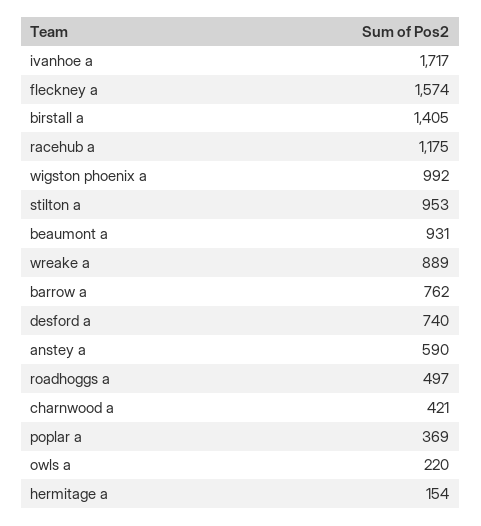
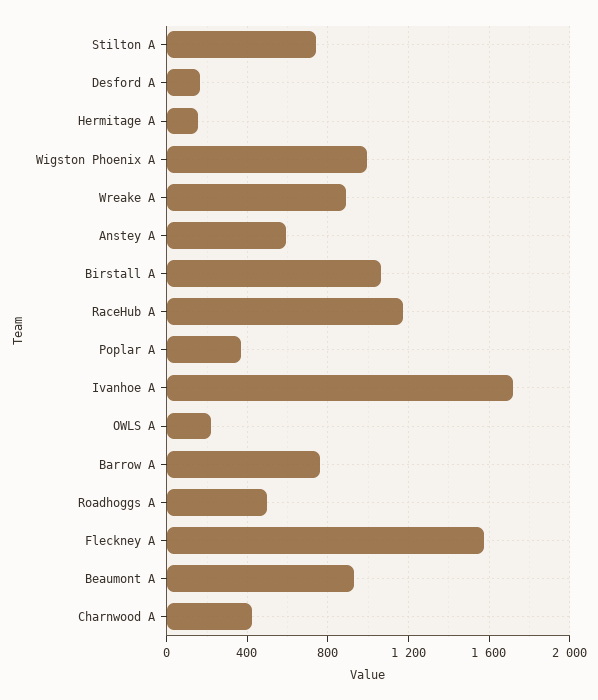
  {
    "ivanhoe a": 1717,
    "fleckney a": 1574,
-   "birstall a": 1405,
+   "birstall a": 1050,
    "racehub a": 1175,
    "wigston phoenix a": 992,
-   "stilton a": 953,
+   "stilton a": 750,
    "beaumont a": 931,
    "wreake a": 889,
    "barrow a": 762,
-   "desford a": 740,
+   "desford a": 150,
    "anstey a": 590,
    "roadhoggs a": 497,
    "charnwood a": 421,
    "poplar a": 369,
    "owls a": 220,
    "hermitage a": 154
  }

